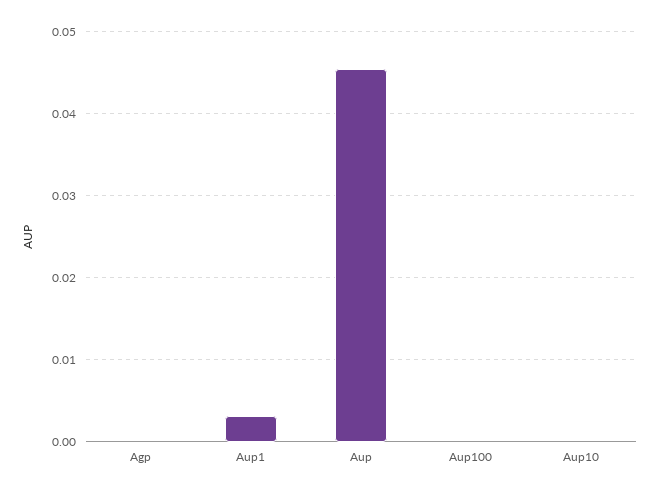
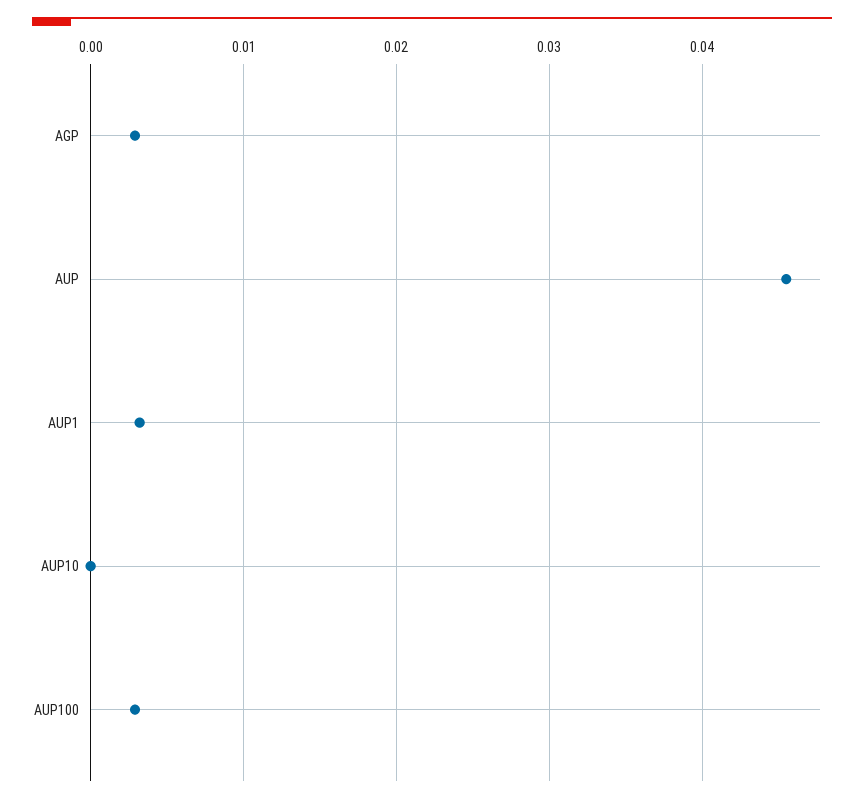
  {
-   "Agp": 0,
+   "Agp": 0.003,
    "Aup1": 0.003,
    "Aup": 0.046,
-   "Aup100": 0,
+   "Aup100": 0.003,
    "Aup10": 0
  }

